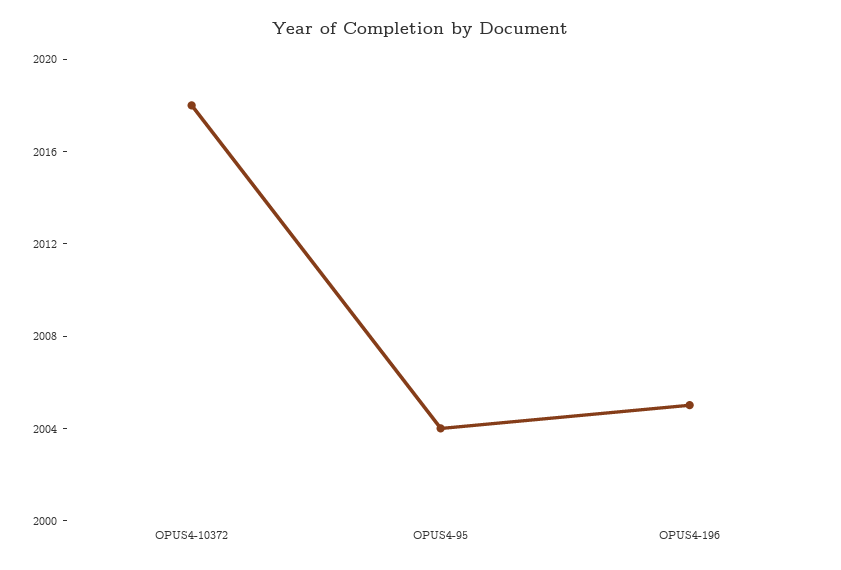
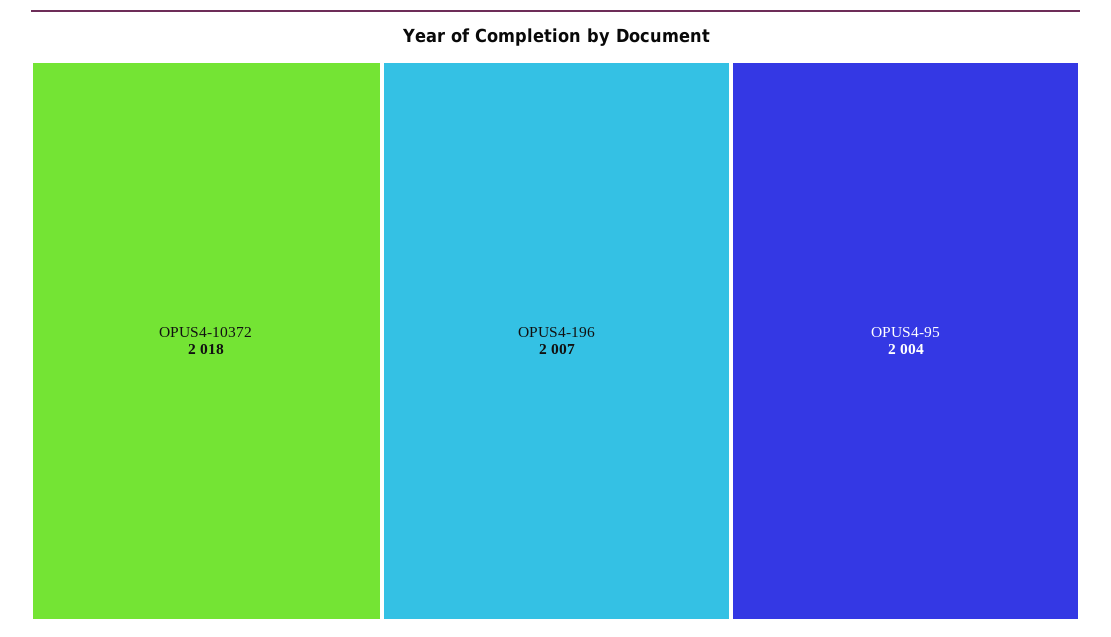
  {
    "OPUS4-10372": 2018,
    "OPUS4-95": 2004,
-   "OPUS4-196": 2005
+   "OPUS4-196": 2007
  }

